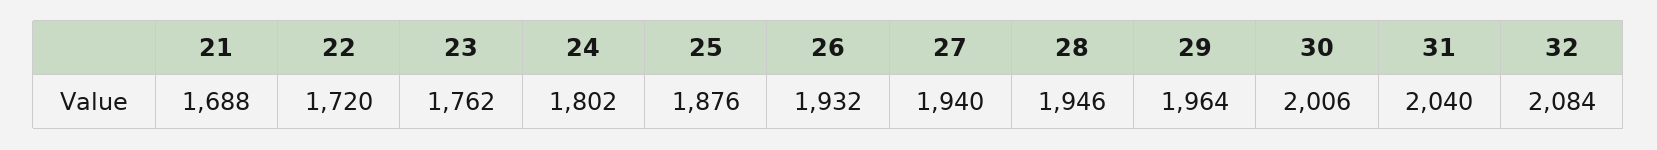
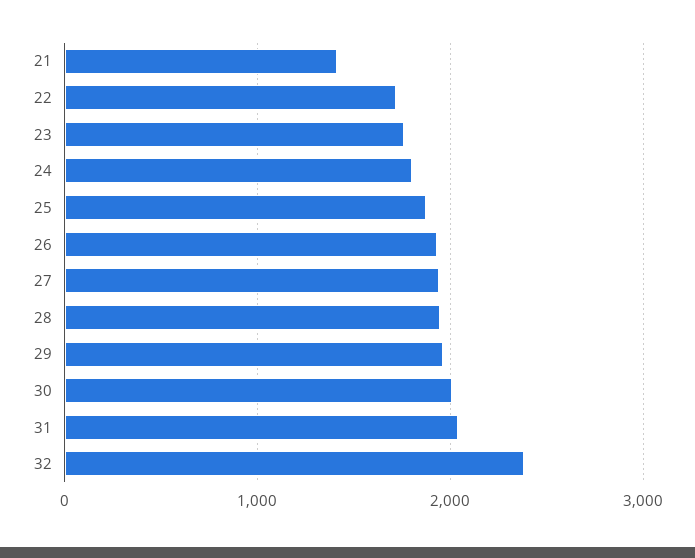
  {
-   "21": 1688,
+   "21": 1400,
    "22": 1720,
    "23": 1762,
    "24": 1802,
    "25": 1876,
    "26": 1932,
    "27": 1940,
    "28": 1946,
    "29": 1964,
    "30": 2006,
    "31": 2040,
-   "32": 2084
+   "32": 2400
  }

